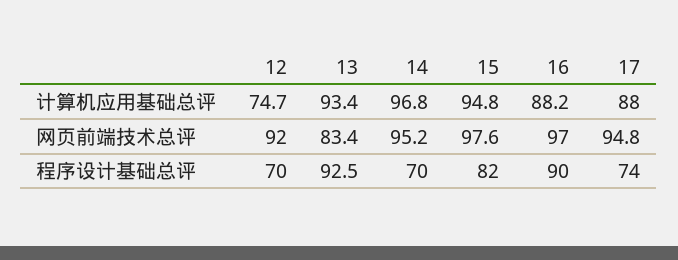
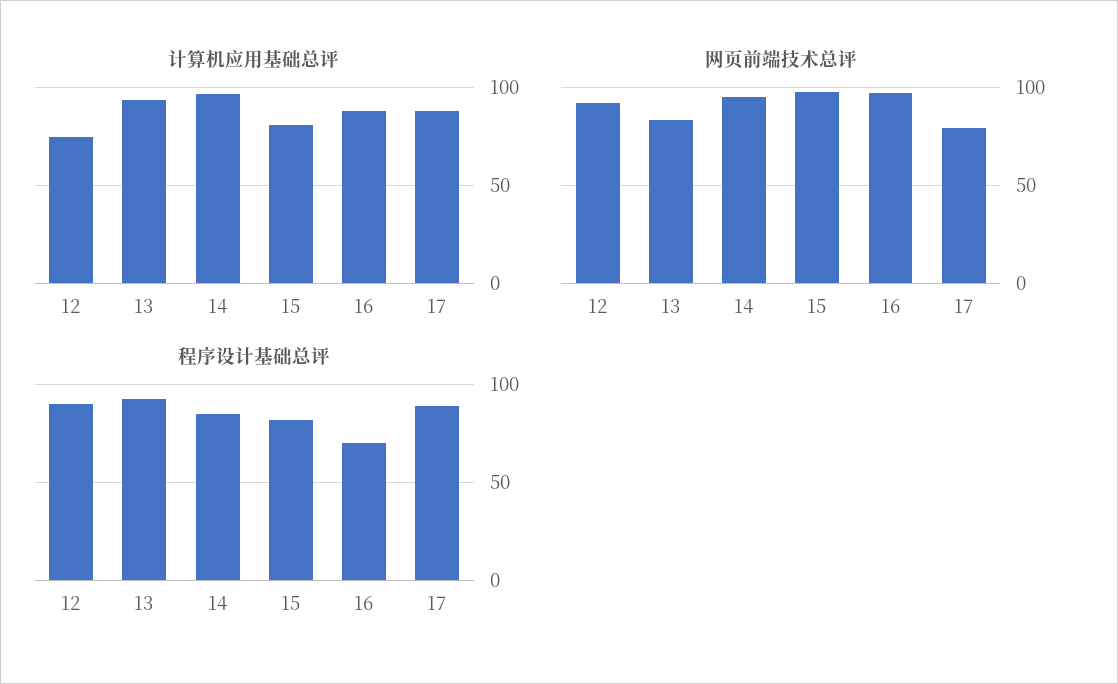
  {
    "计算机应用基础总评": {
      "12": 74.7,
      "13": 93.4,
      "14": 96.8,
-     "15": 94.8,
+     "15": 80,
      "16": 88.2,
      "17": 88
    },
    "网页前端技术总评": {
      "12": 92,
      "13": 83.4,
      "14": 95.2,
      "15": 97.6,
      "16": 97,
-     "17": 94.8
+     "17": 80
    },
    "程序设计基础总评": {
-     "12": 70,
+     "12": 90,
      "13": 92.5,
-     "14": 70,
+     "14": 85,
      "15": 82,
-     "16": 90,
+     "16": 70,
-     "17": 74
+     "17": 90
    }
  }

